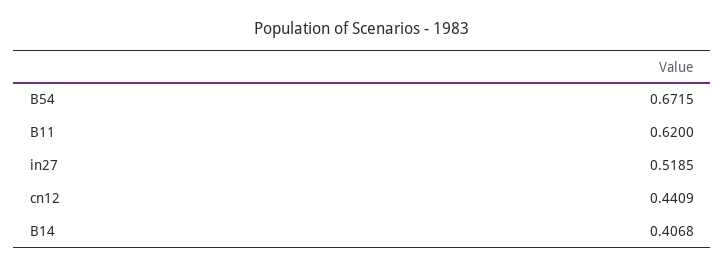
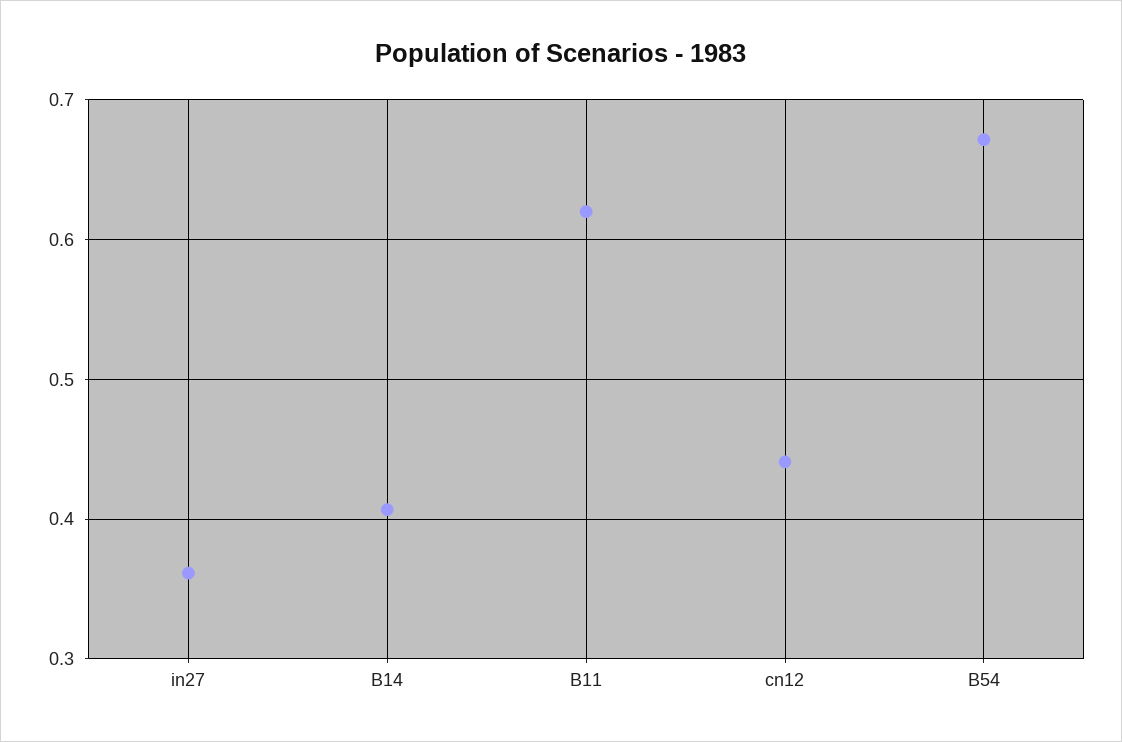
  {
    "B54": 0.6715,
    "B11": 0.62,
-   "in27": 0.5185,
+   "in27": 0.36,
    "cn12": 0.4409,
    "B14": 0.4068
  }

